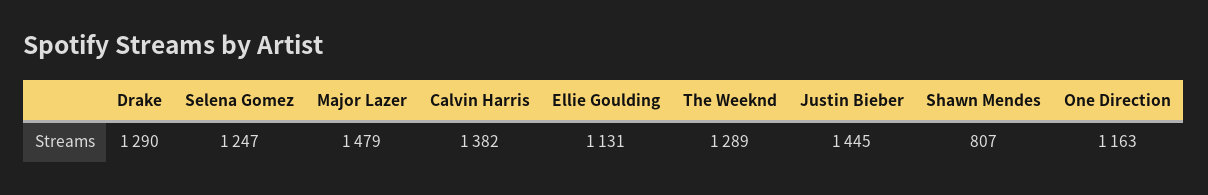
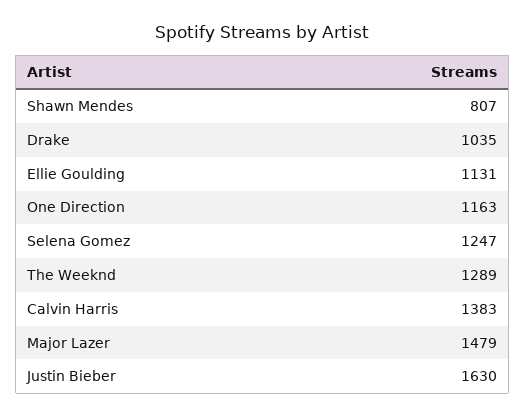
  {
-   "Drake": 1290,
+   "Drake": 1035,
    "Selena Gomez": 1247,
    "Major Lazer": 1479,
-   "Calvin Harris": 1382,
+   "Calvin Harris": 1383,
    "Ellie Goulding": 1131,
    "The Weeknd": 1289,
-   "Justin Bieber": 1445,
+   "Justin Bieber": 1630,
    "Shawn Mendes": 807,
    "One Direction": 1163
  }

